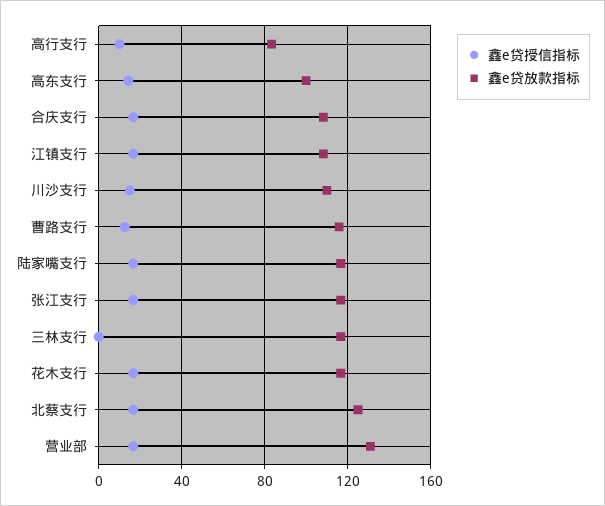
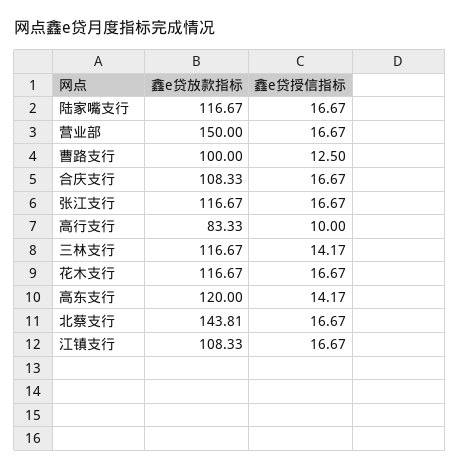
  {
    "鑫e贷授信指标": {
      "高行支行": 10,
      "高东支行": 14.17,
      "合庆支行": 16.67,
      "江镇支行": 16.67,
-     "川沙支行": 15,
      "曹路支行": 12.5,
      "陆家嘴支行": 16.67,
      "张江支行": 16.67,
-     "三林支行": 0,
+     "三林支行": 14.17,
      "花木支行": 16.67,
      "北蔡支行": 16.67,
      "营业部": 16.67
    },
    "鑫e贷放款指标": {
      "高行支行": 83.33,
-     "高东支行": 100,
+     "高东支行": 120,
      "合庆支行": 108.33,
      "江镇支行": 108.33,
-     "川沙支行": 110,
-     "曹路支行": 115,
+     "曹路支行": 100,
      "陆家嘴支行": 116.67,
      "张江支行": 116.67,
      "三林支行": 116.67,
      "花木支行": 116.67,
-     "北蔡支行": 125,
+     "北蔡支行": 143.81,
-     "营业部": 130
+     "营业部": 150
    }
  }

